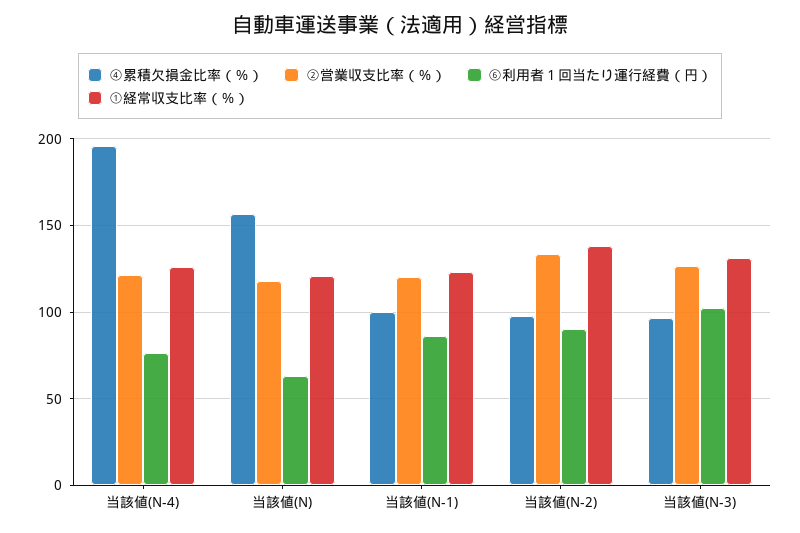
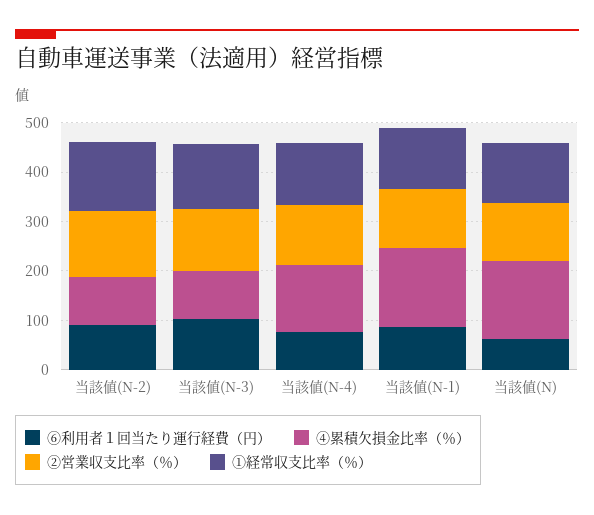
  {
    "④累積欠損金比率（％）": {
-     "当該値(N-4)": 195,
+     "当該値(N-4)": 140,
      "当該値(N)": 155,
-     "当該値(N-1)": 100,
+     "当該値(N-1)": 160,
      "当該値(N-2)": 100,
      "当該値(N-3)": 95
    },
    "②営業収支比率（％）": {
      "当該値(N-4)": 120,
      "当該値(N)": 120,
      "当該値(N-1)": 120,
      "当該値(N-2)": 135,
      "当該値(N-3)": 125
    },
    "⑥利用者１回当たり運行経費（円）": {
      "当該値(N-4)": 75,
      "当該値(N)": 65,
      "当該値(N-1)": 85,
      "当該値(N-2)": 90,
      "当該値(N-3)": 105
    },
    "①経常収支比率（％）": {
      "当該値(N-4)": 125,
      "当該値(N)": 120,
      "当該値(N-1)": 125,
      "当該値(N-2)": 140,
      "当該値(N-3)": 130
    }
  }

